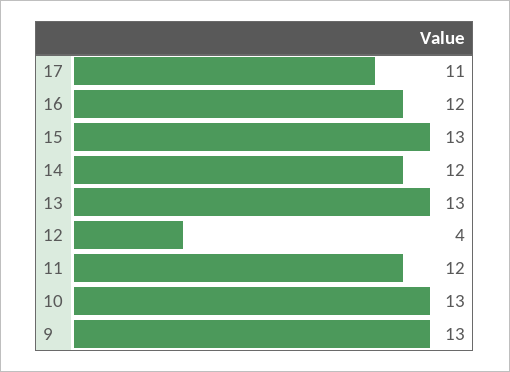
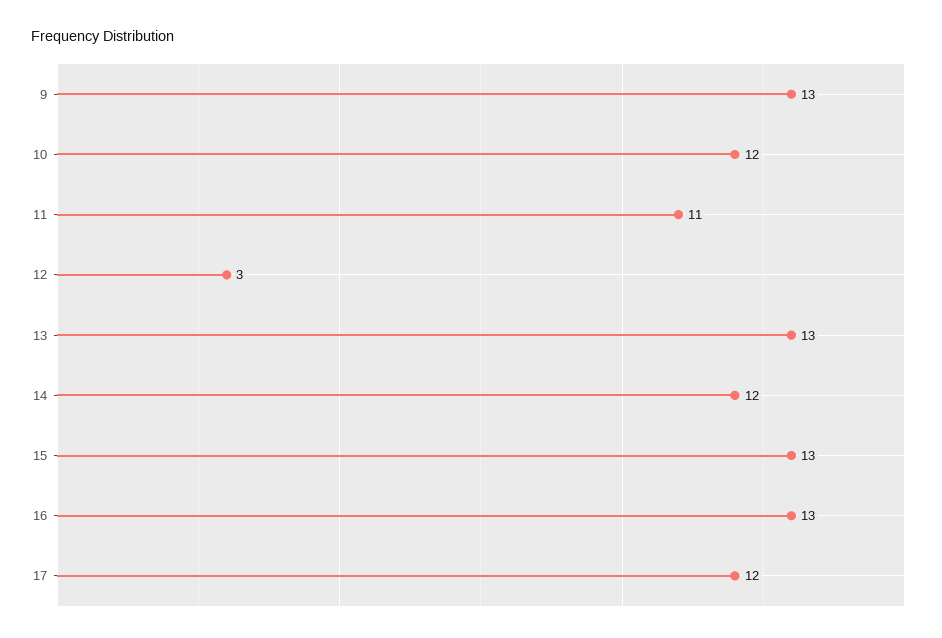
  {
-   "17": 11,
+   "17": 12,
-   "16": 12,
+   "16": 13,
    "15": 13,
    "14": 12,
    "13": 13,
-   "12": 4,
+   "12": 3,
-   "11": 12,
+   "11": 11,
-   "10": 13,
+   "10": 12,
    "9": 13
  }

